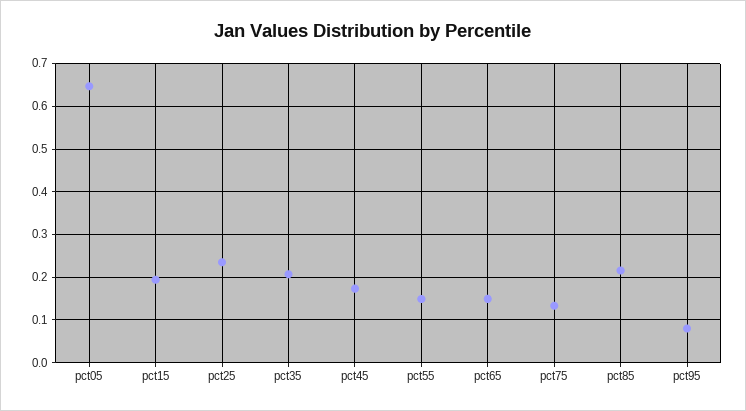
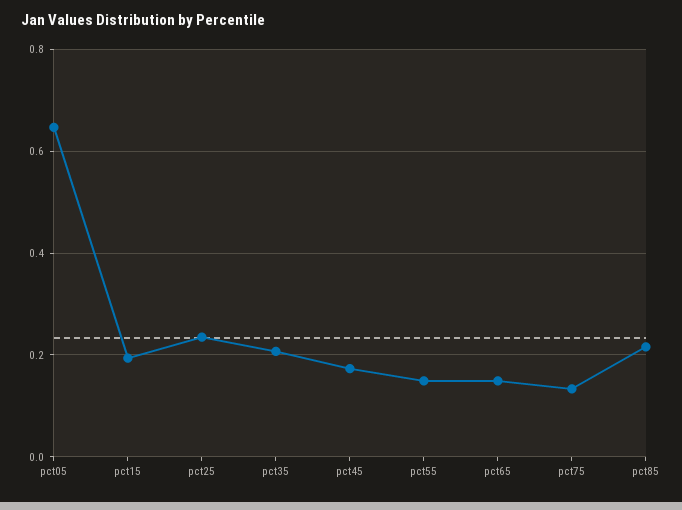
  {
    "pct05": 0.64,
    "pct15": 0.2,
    "pct25": 0.24,
    "pct35": 0.2,
    "pct45": 0.18,
    "pct55": 0.14,
    "pct65": 0.14,
    "pct75": 0.14,
-   "pct85": 0.22,
+   "pct85": 0.22
-   "pct95": 0.08
  }

